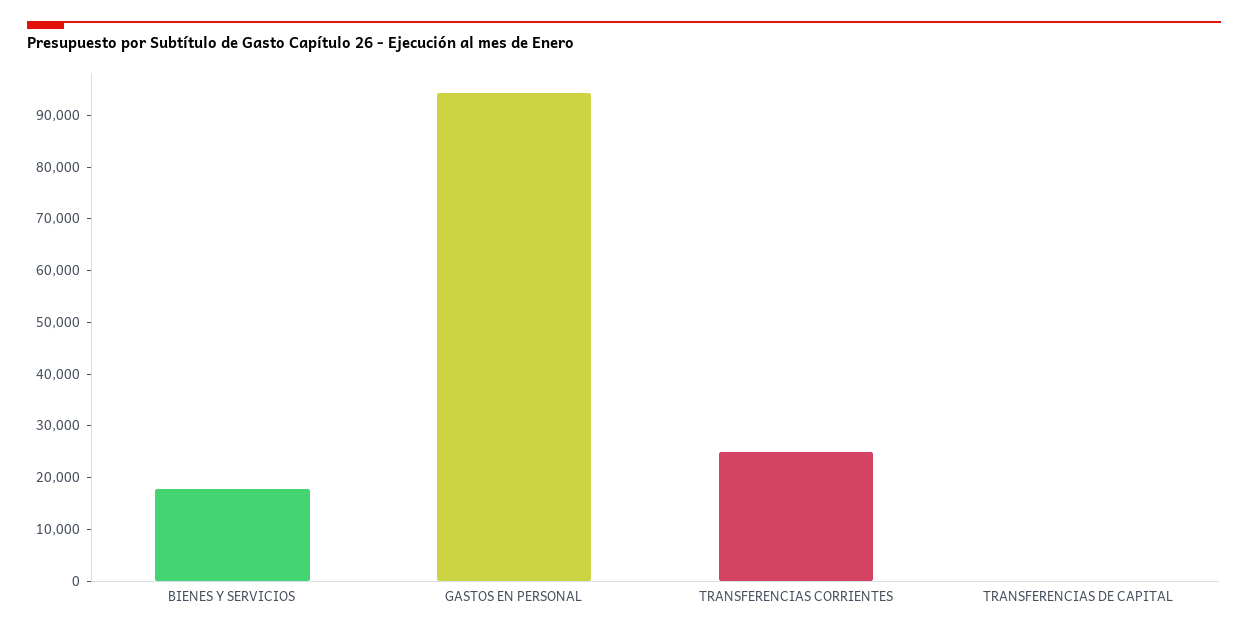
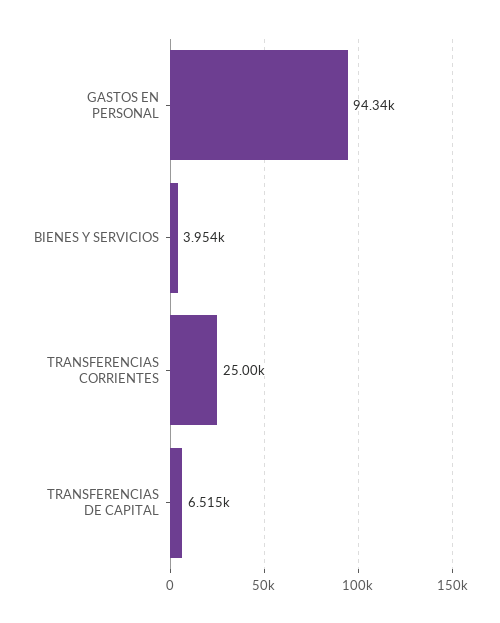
  {
-   "BIENES Y SERVICIOS": 18000,
+   "BIENES Y SERVICIOS": 3954,
    "GASTOS EN PERSONAL": 94340,
    "TRANSFERENCIAS CORRIENTES": 25000,
-   "TRANSFERENCIAS DE CAPITAL": 0
+   "TRANSFERENCIAS DE CAPITAL": 6515
  }

